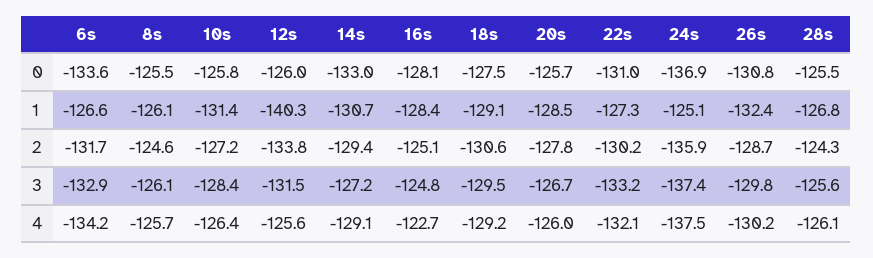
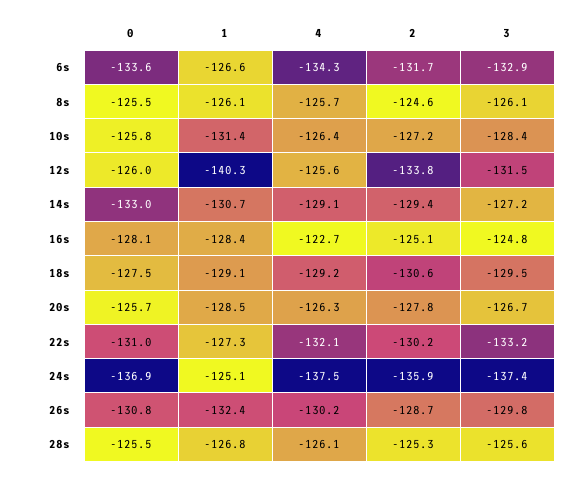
  {
    "6s": {
      "0": -133.6,
      "1": -126.6,
      "2": -131.7,
      "3": -132.9,
-     "4": -134.2
+     "4": -134.3
    },
    "8s": {
      "0": -125.5,
      "1": -126.1,
      "2": -124.6,
      "3": -126.1,
      "4": -125.7
    },
    "10s": {
      "0": -125.8,
      "1": -131.4,
      "2": -127.2,
      "3": -128.4,
      "4": -126.4
    },
    "12s": {
      "0": -126,
      "1": -140.3,
      "2": -133.8,
      "3": -131.5,
      "4": -125.6
    },
    "14s": {
      "0": -133,
      "1": -130.7,
      "2": -129.4,
      "3": -127.2,
      "4": -129.1
    },
    "16s": {
      "0": -128.1,
      "1": -128.4,
      "2": -125.1,
      "3": -124.8,
      "4": -122.7
    },
    "18s": {
      "0": -127.5,
      "1": -129.1,
      "2": -130.6,
      "3": -129.5,
      "4": -129.2
    },
    "20s": {
      "0": -125.7,
      "1": -128.5,
      "2": -127.8,
      "3": -126.7,
-     "4": -126
+     "4": -126.3
    },
    "22s": {
      "0": -131,
      "1": -127.3,
      "2": -130.2,
      "3": -133.2,
      "4": -132.1
    },
    "24s": {
      "0": -136.9,
      "1": -125.1,
      "2": -135.9,
      "3": -137.4,
      "4": -137.5
    },
    "26s": {
      "0": -130.8,
      "1": -132.4,
      "2": -128.7,
      "3": -129.8,
      "4": -130.2
    },
    "28s": {
      "0": -125.5,
      "1": -126.8,
-     "2": -124.3,
+     "2": -125.3,
      "3": -125.6,
      "4": -126.1
    }
  }

